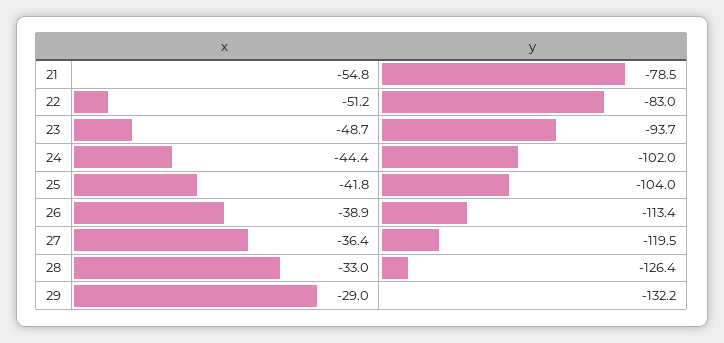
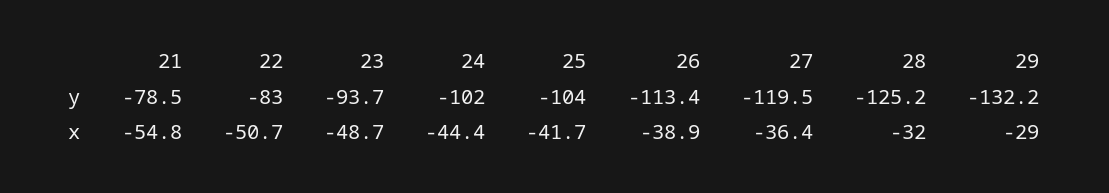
  {
    "x": {
      "21": -54.8,
-     "22": -51.2,
+     "22": -50.7,
      "23": -48.7,
      "24": -44.4,
-     "25": -41.8,
+     "25": -41.7,
      "26": -38.9,
      "27": -36.4,
-     "28": -33,
+     "28": -32,
      "29": -29
    },
    "y": {
      "21": -78.5,
      "22": -83,
      "23": -93.7,
      "24": -102,
      "25": -104,
      "26": -113.4,
      "27": -119.5,
-     "28": -126.4,
+     "28": -125.2,
      "29": -132.2
    }
  }

